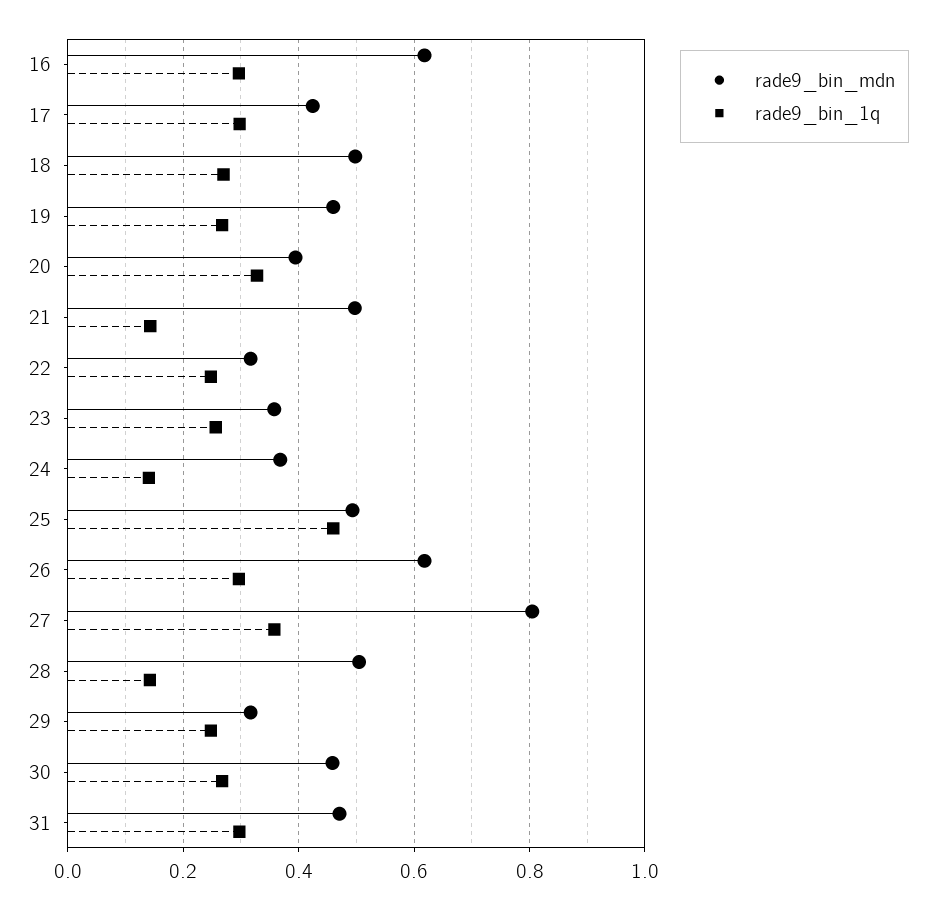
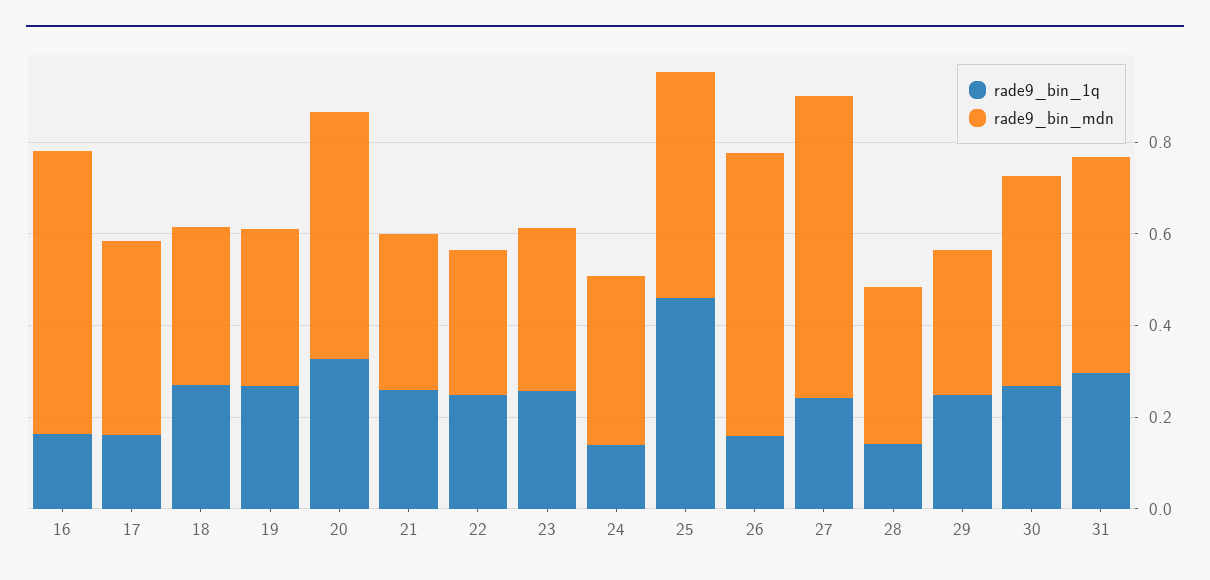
  {
    "rade9_bin_mdn": {
      "16": 0.62,
      "17": 0.42,
-     "18": 0.5,
+     "18": 0.35,
-     "19": 0.46,
+     "19": 0.35,
-     "20": 0.4,
+     "20": 0.55,
-     "21": 0.5,
+     "21": 0.35,
      "22": 0.32,
      "23": 0.36,
      "24": 0.36,
      "25": 0.5,
      "26": 0.62,
-     "27": 0.8,
+     "27": 0.65,
-     "28": 0.5,
+     "28": 0.35,
      "29": 0.32,
      "30": 0.46,
      "31": 0.48
    },
    "rade9_bin_1q": {
-     "16": 0.3,
+     "16": 0.15,
-     "17": 0.3,
+     "17": 0.15,
      "18": 0.26,
      "19": 0.26,
      "20": 0.32,
-     "21": 0.14,
+     "21": 0.25,
      "22": 0.24,
      "23": 0.26,
      "24": 0.14,
      "25": 0.46,
-     "26": 0.3,
+     "26": 0.15,
-     "27": 0.36,
+     "27": 0.25,
      "28": 0.14,
      "29": 0.24,
      "30": 0.26,
      "31": 0.3
    }
  }

